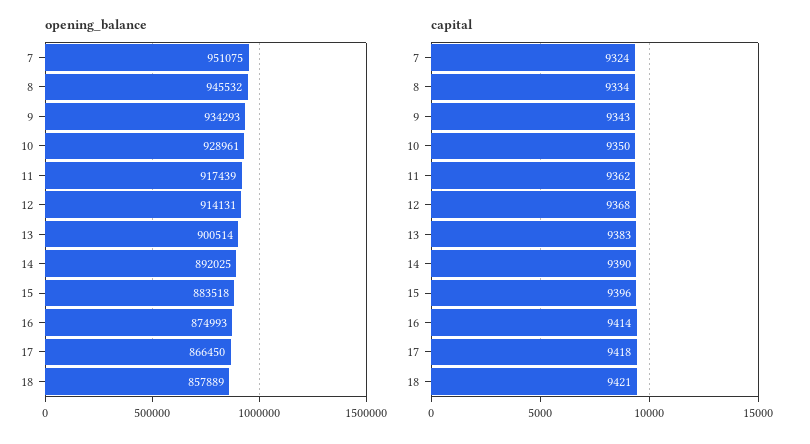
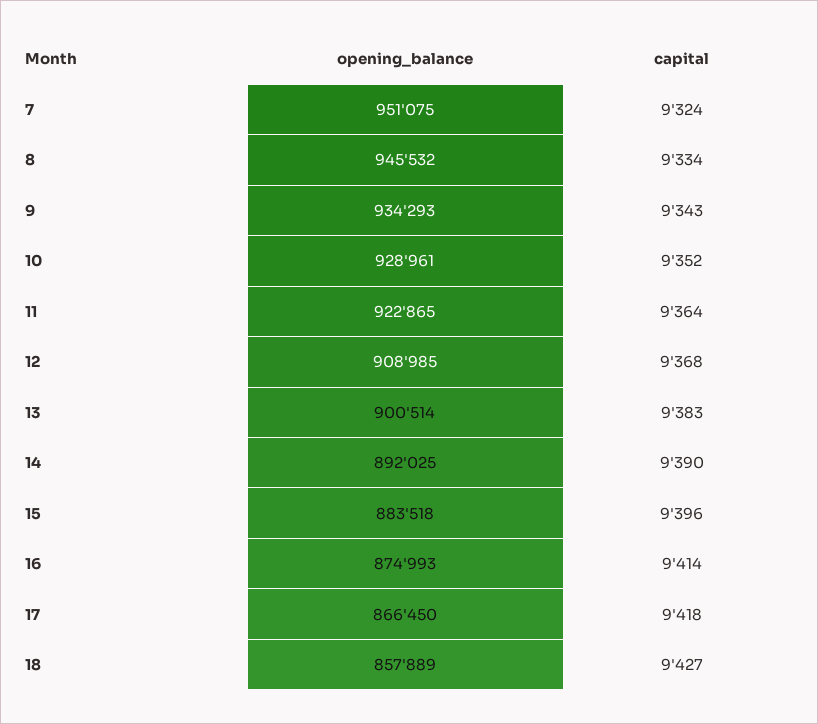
  {
    "opening_balance": {
      "7": 951075,
      "8": 945532,
      "9": 934293,
      "10": 928961,
-     "11": 917439,
+     "11": 922865,
-     "12": 914131,
+     "12": 908985,
      "13": 900514,
      "14": 892025,
      "15": 883518,
      "16": 874993,
      "17": 866450,
      "18": 857889
    },
    "capital": {
      "7": 9324,
      "8": 9334,
      "9": 9343,
-     "10": 9350,
+     "10": 9352,
-     "11": 9362,
+     "11": 9364,
      "12": 9368,
      "13": 9383,
      "14": 9390,
      "15": 9396,
      "16": 9414,
      "17": 9418,
-     "18": 9421
+     "18": 9427
    }
  }

